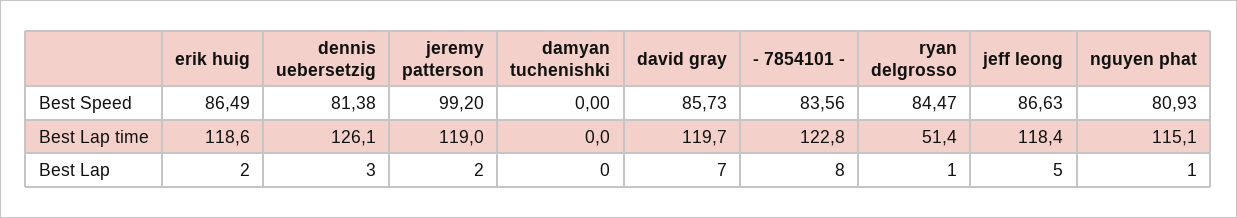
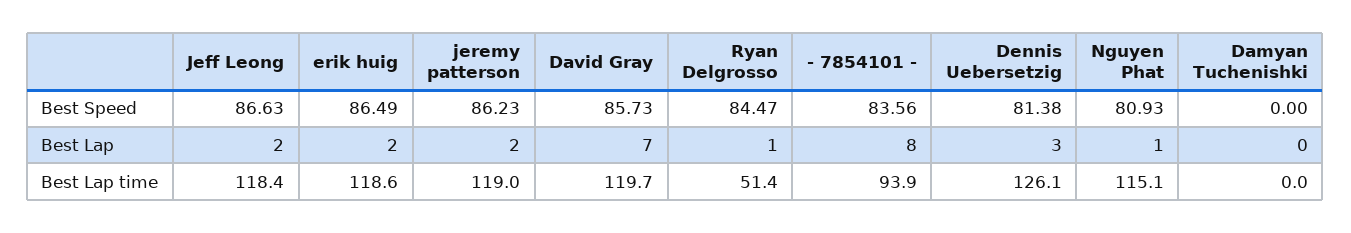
  {
    "erik huig": {
      "Best Speed": 86.49,
      "Best Lap time": 118.6,
      "Best Lap": 2
    },
    "dennis uebersetzig": {
      "Best Speed": 81.38,
      "Best Lap time": 126.1,
      "Best Lap": 3
    },
    "jeremy patterson": {
-     "Best Speed": 99.2,
+     "Best Speed": 86.23,
      "Best Lap time": 119,
      "Best Lap": 2
    },
    "damyan tuchenishki": {
      "Best Speed": 0,
      "Best Lap time": 0,
      "Best Lap": 0
    },
    "david gray": {
      "Best Speed": 85.73,
      "Best Lap time": 119.7,
      "Best Lap": 7
    },
    "- 7854101 -": {
      "Best Speed": 83.56,
-     "Best Lap time": 122.8,
+     "Best Lap time": 93.9,
      "Best Lap": 8
    },
    "ryan delgrosso": {
      "Best Speed": 84.47,
      "Best Lap time": 51.4,
      "Best Lap": 1
    },
    "jeff leong": {
      "Best Speed": 86.63,
      "Best Lap time": 118.4,
-     "Best Lap": 5
+     "Best Lap": 2
    },
    "nguyen phat": {
      "Best Speed": 80.93,
      "Best Lap time": 115.1,
      "Best Lap": 1
    }
  }

